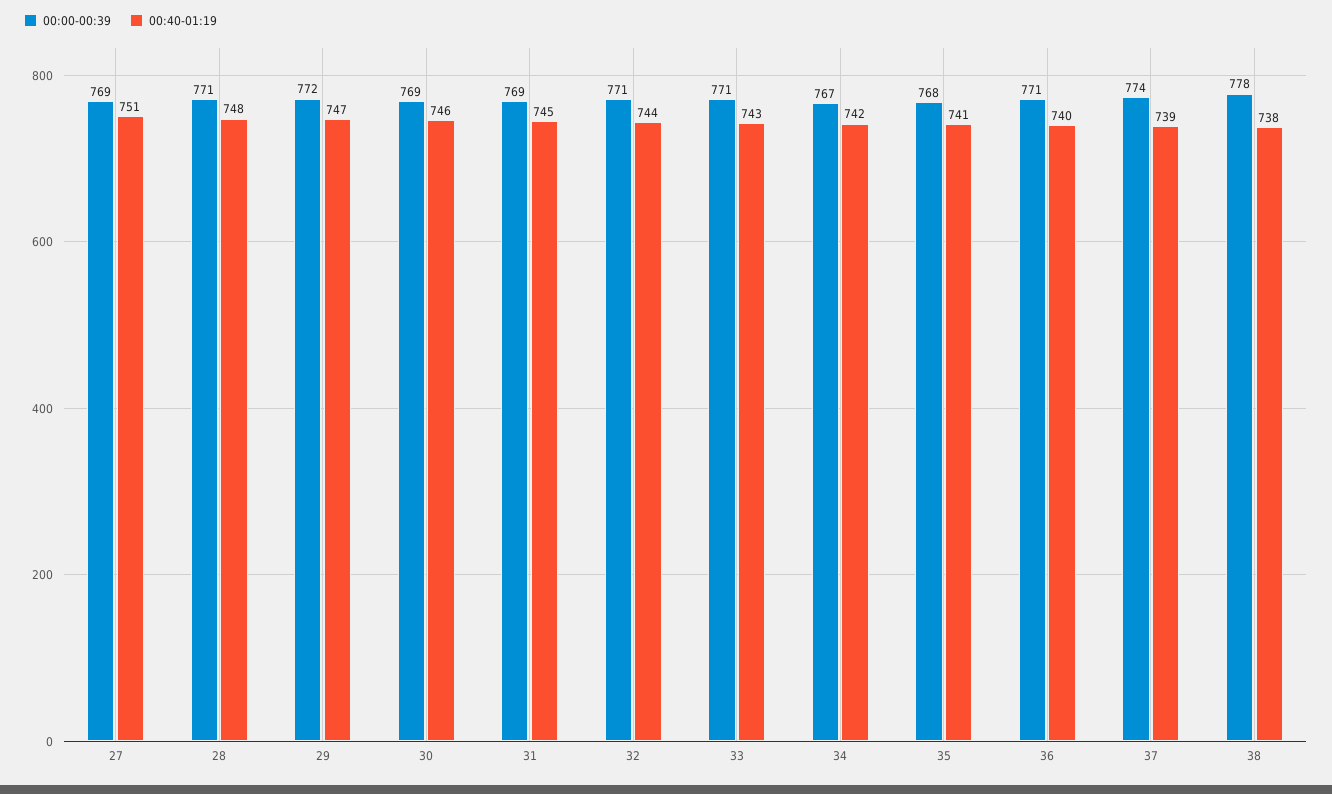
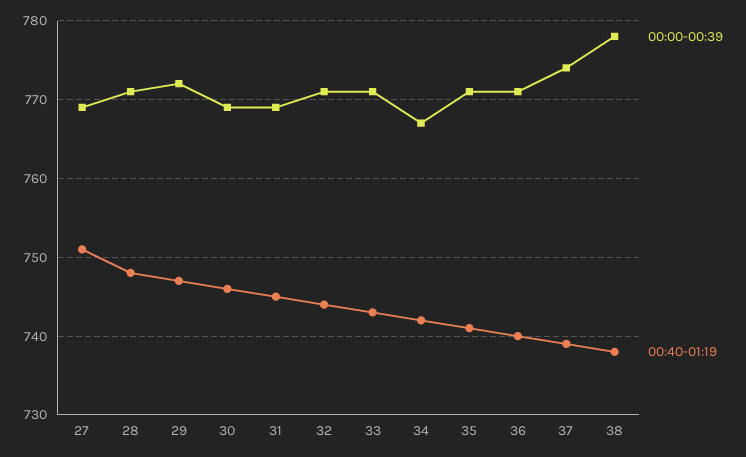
  {
    "00:00-00:39": {
      "27": 769,
      "28": 771,
      "29": 772,
      "30": 769,
      "31": 769,
      "32": 771,
      "33": 771,
      "34": 767,
-     "35": 768,
+     "35": 771,
      "36": 771,
      "37": 774,
      "38": 778
    },
    "00:40-01:19": {
      "27": 751,
      "28": 748,
      "29": 747,
      "30": 746,
      "31": 745,
      "32": 744,
      "33": 743,
      "34": 742,
      "35": 741,
      "36": 740,
      "37": 739,
      "38": 738
    }
  }

